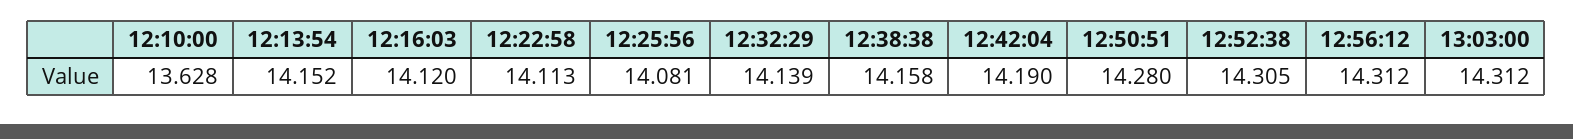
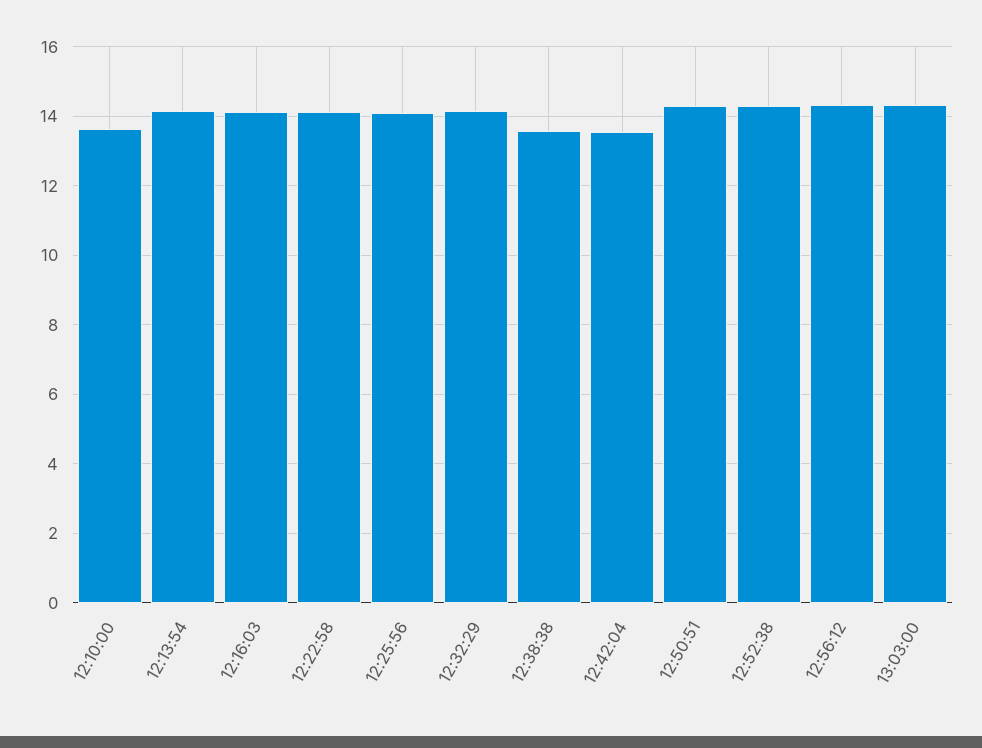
  {
    "12:10:00": 13.628,
    "12:13:54": 14.152,
    "12:16:03": 14.12,
    "12:22:58": 14.113,
    "12:25:56": 14.081,
    "12:32:29": 14.139,
-   "12:38:38": 14.158,
+   "12:38:38": 13.6,
-   "12:42:04": 14.19,
+   "12:42:04": 13.6,
    "12:50:51": 14.28,
    "12:52:38": 14.305,
    "12:56:12": 14.312,
    "13:03:00": 14.312
  }

